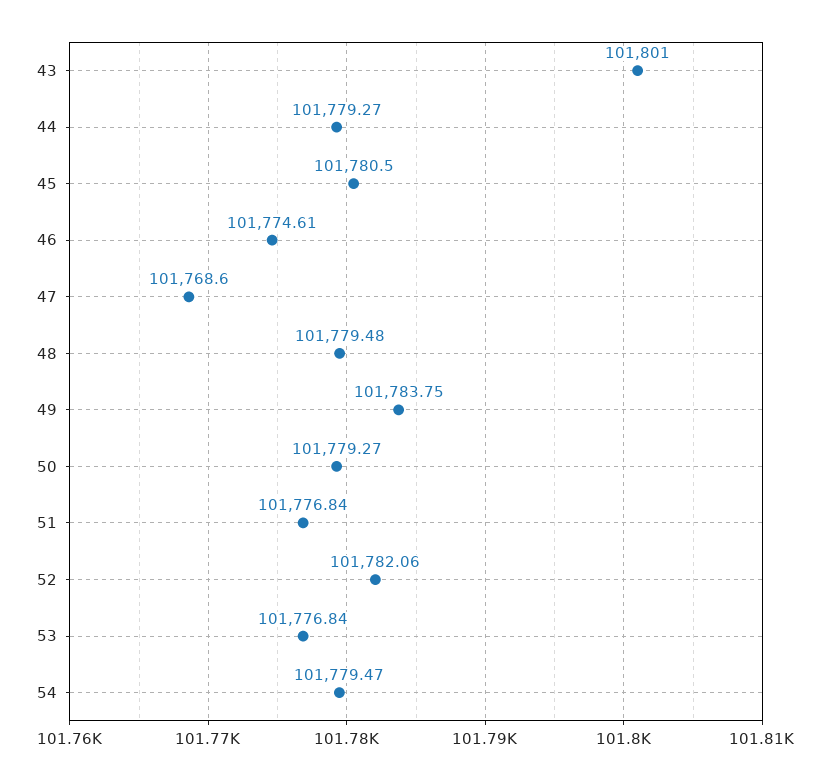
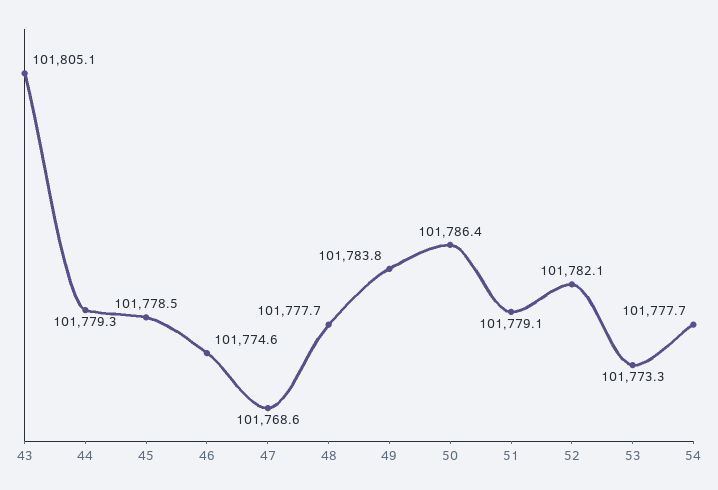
  {
-   "43": 101801,
+   "43": 101805.1,
    "44": 101779.27,
-   "45": 101780.5,
+   "45": 101778.5,
    "46": 101774.61,
    "47": 101768.6,
-   "48": 101779.48,
+   "48": 101777.7,
    "49": 101783.75,
-   "50": 101779.27,
+   "50": 101786.4,
-   "51": 101776.84,
+   "51": 101779.1,
    "52": 101782.06,
-   "53": 101776.84,
+   "53": 101773.3,
-   "54": 101779.47
+   "54": 101777.7
  }

